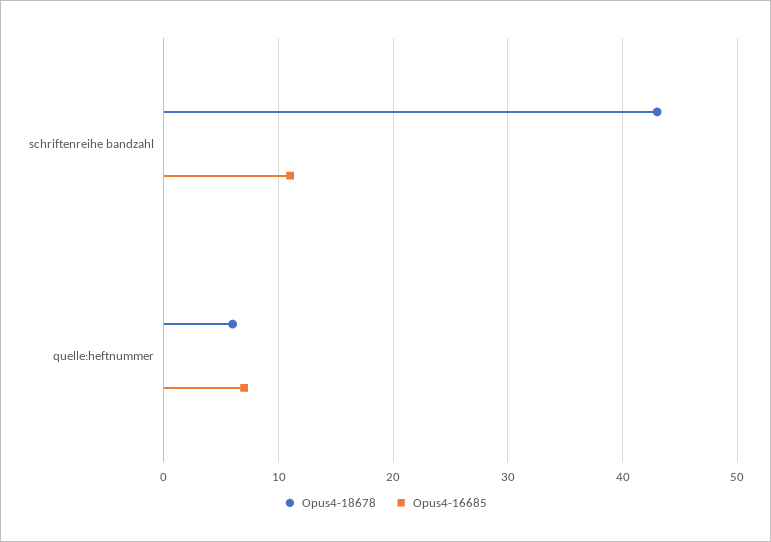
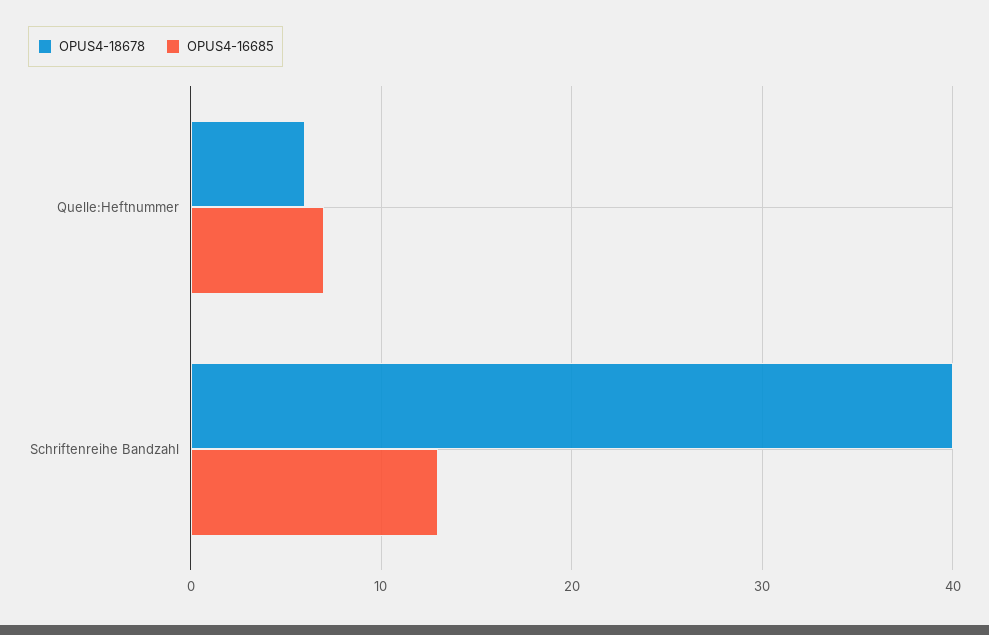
  {
    "Opus4-18678": {
-     "schriftenreihe bandzahl": 43,
+     "schriftenreihe bandzahl": 40,
      "quelle:heftnummer": 6
    },
    "Opus4-16685": {
-     "schriftenreihe bandzahl": 11,
+     "schriftenreihe bandzahl": 13,
      "quelle:heftnummer": 7
    }
  }

